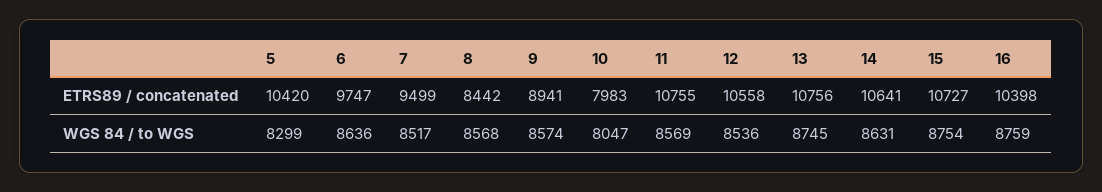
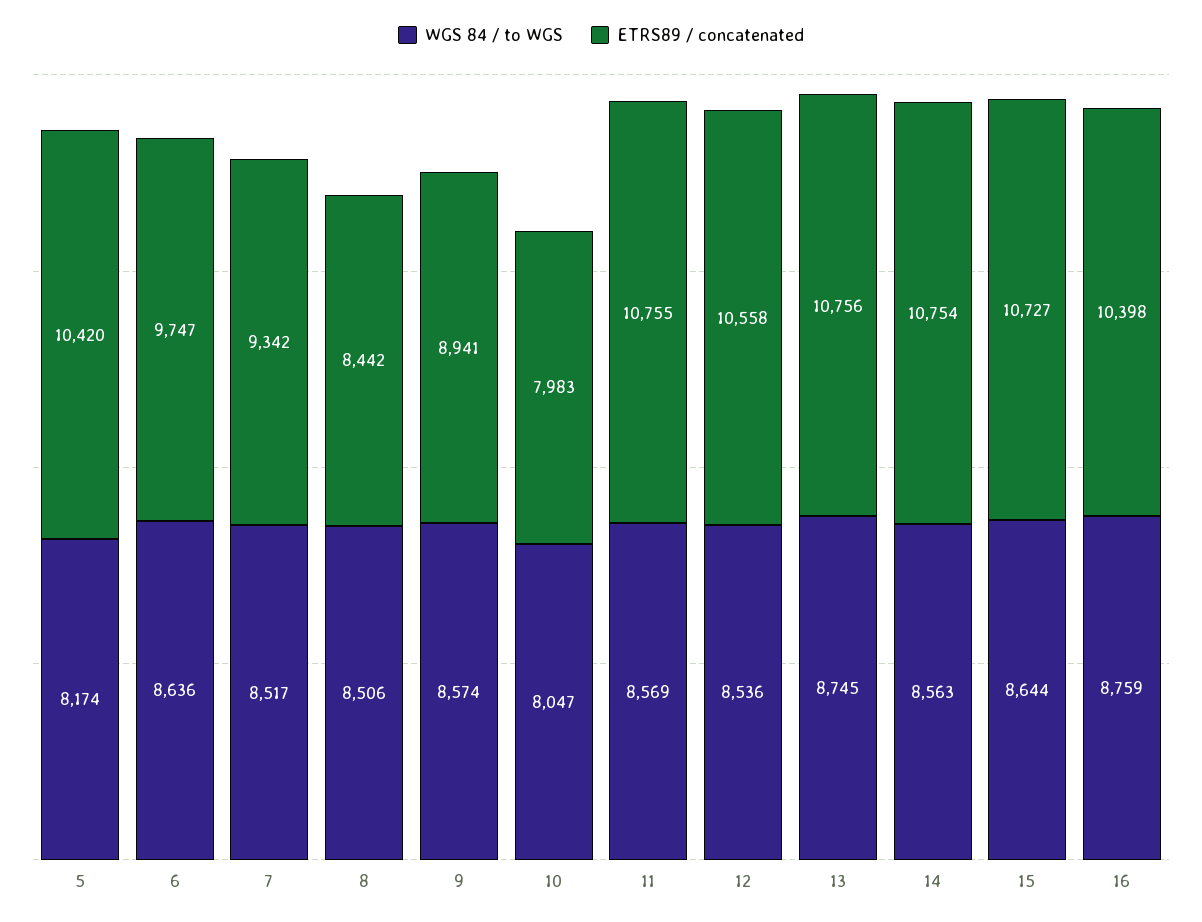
  {
    "ETRS89 / concatenated": {
      "5": 10420,
      "6": 9747,
-     "7": 9499,
+     "7": 9342,
      "8": 8442,
      "9": 8941,
      "10": 7983,
      "11": 10755,
      "12": 10558,
      "13": 10756,
-     "14": 10641,
+     "14": 10754,
      "15": 10727,
      "16": 10398
    },
    "WGS 84 / to WGS": {
-     "5": 8299,
+     "5": 8174,
      "6": 8636,
      "7": 8517,
-     "8": 8568,
+     "8": 8506,
      "9": 8574,
      "10": 8047,
      "11": 8569,
      "12": 8536,
      "13": 8745,
-     "14": 8631,
+     "14": 8563,
-     "15": 8754,
+     "15": 8644,
      "16": 8759
    }
  }

